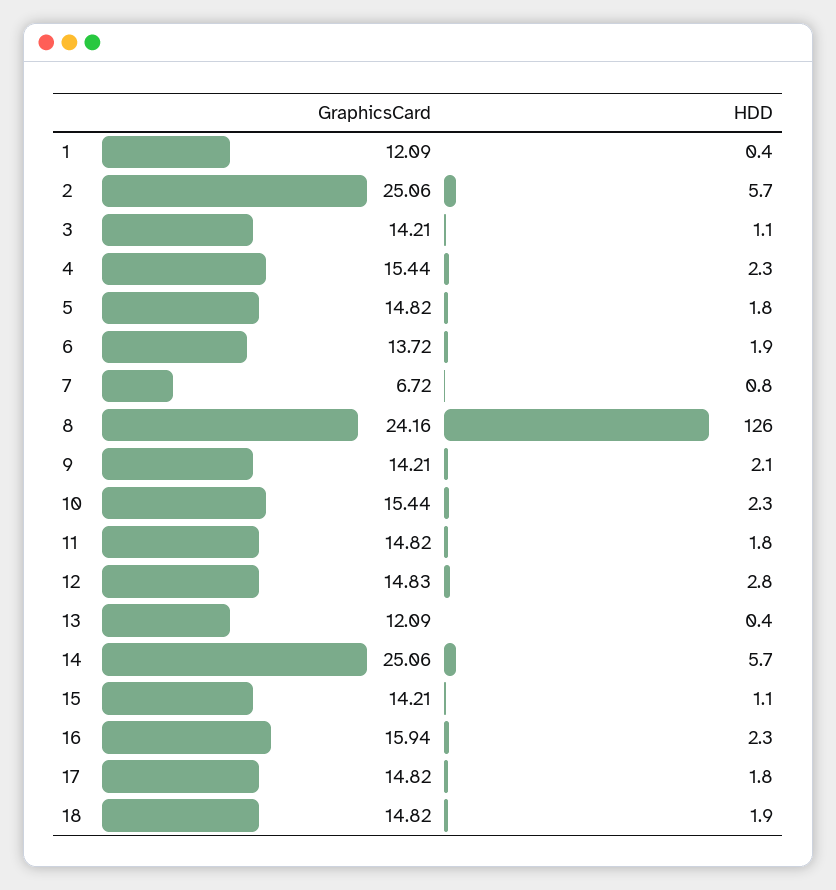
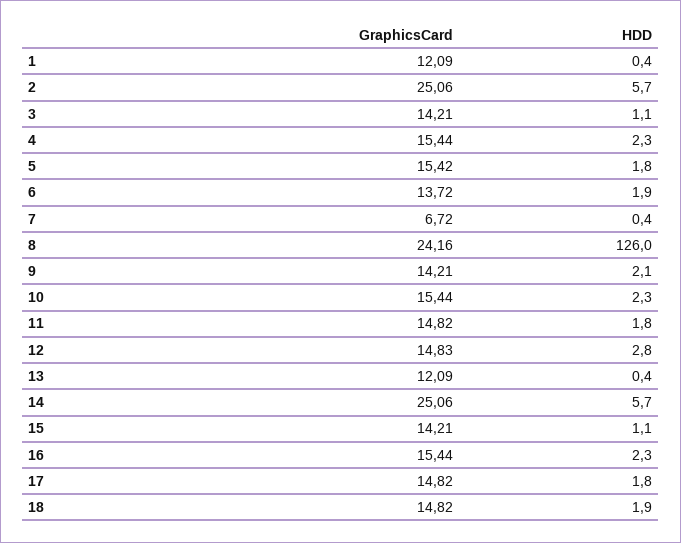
  {
    "GraphicsCard": {
      "1": 12.09,
      "2": 25.06,
      "3": 14.21,
      "4": 15.44,
-     "5": 14.82,
+     "5": 15.42,
      "6": 13.72,
      "7": 6.72,
      "8": 24.16,
      "9": 14.21,
      "10": 15.44,
      "11": 14.82,
      "12": 14.83,
      "13": 12.09,
      "14": 25.06,
      "15": 14.21,
-     "16": 15.94,
+     "16": 15.44,
      "17": 14.82,
      "18": 14.82
    },
    "HDD": {
      "1": 0.4,
      "2": 5.7,
      "3": 1.1,
      "4": 2.3,
      "5": 1.8,
      "6": 1.9,
-     "7": 0.8,
+     "7": 0.4,
      "8": 126,
      "9": 2.1,
      "10": 2.3,
      "11": 1.8,
      "12": 2.8,
      "13": 0.4,
      "14": 5.7,
      "15": 1.1,
      "16": 2.3,
      "17": 1.8,
      "18": 1.9
    }
  }

